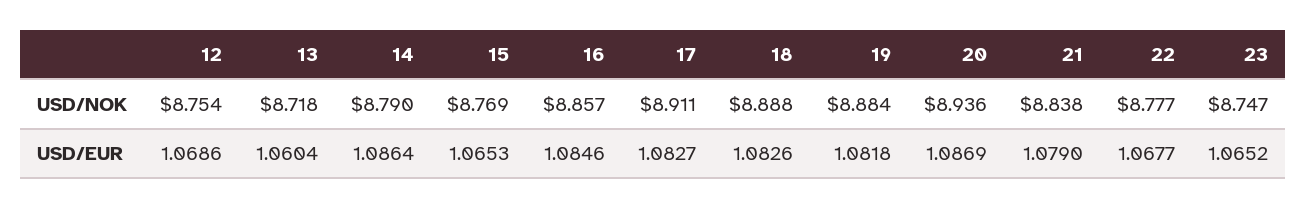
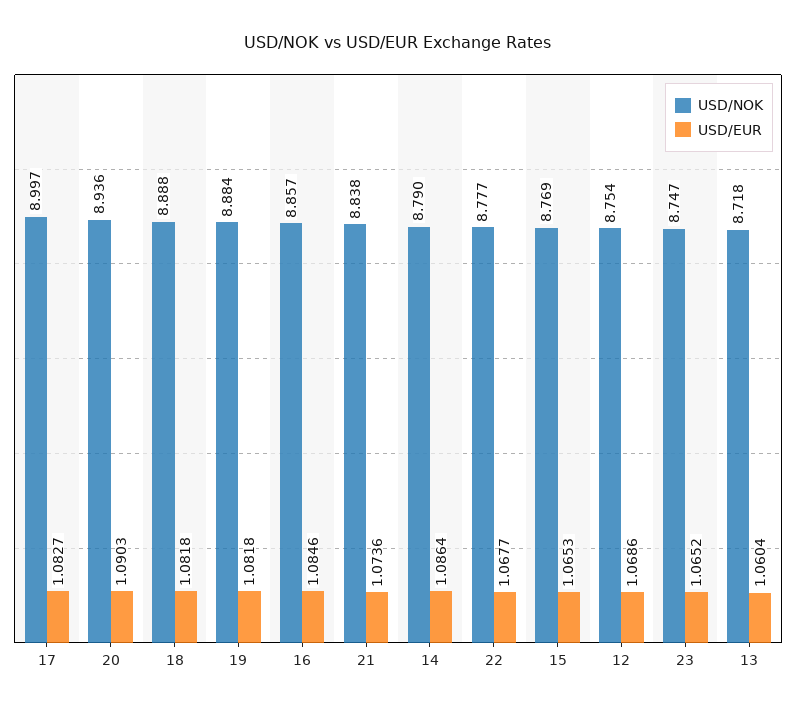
  {
    "USD/NOK": {
      "12": 8.754,
      "13": 8.718,
      "14": 8.79,
      "15": 8.769,
      "16": 8.857,
-     "17": 8.911,
+     "17": 8.997,
      "18": 8.888,
      "19": 8.884,
      "20": 8.936,
      "21": 8.838,
      "22": 8.777,
      "23": 8.747
    },
    "USD/EUR": {
      "12": 1.0686,
      "13": 1.0604,
      "14": 1.0864,
      "15": 1.0653,
      "16": 1.0846,
      "17": 1.0827,
-     "18": 1.0826,
+     "18": 1.0818,
      "19": 1.0818,
-     "20": 1.0869,
+     "20": 1.0903,
-     "21": 1.079,
+     "21": 1.0736,
      "22": 1.0677,
      "23": 1.0652
    }
  }

